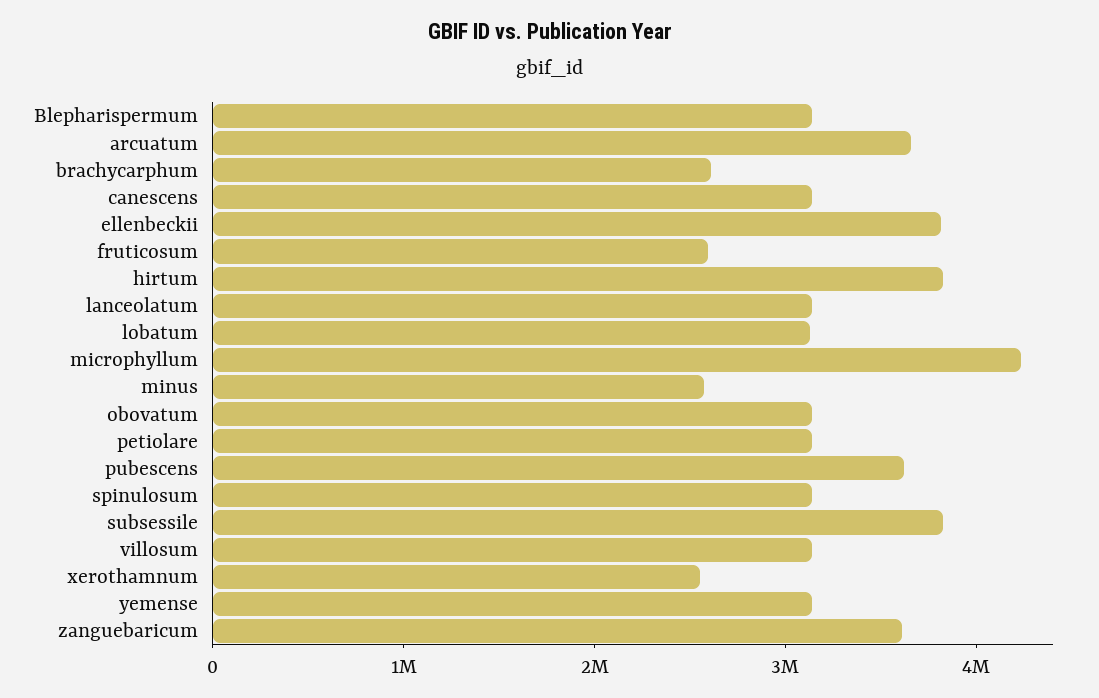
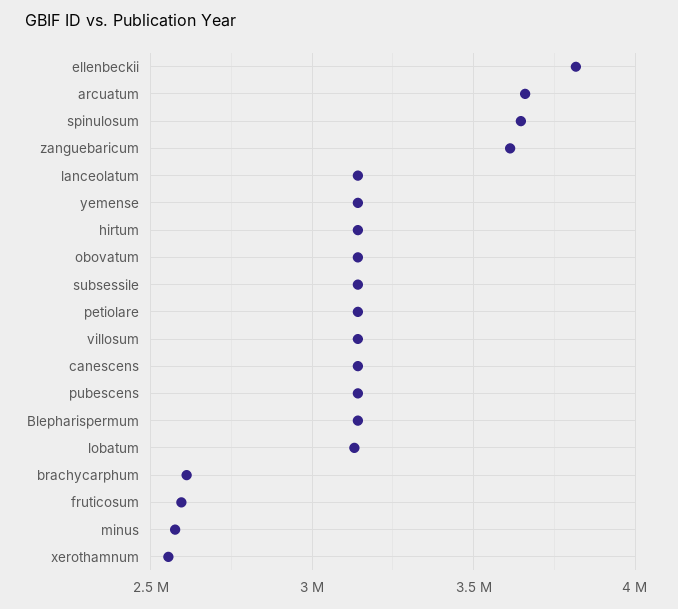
  {
    "Blepharispermum": 3150000,
    "arcuatum": 3650000,
    "brachycarphum": 2600000,
    "canescens": 3150000,
    "ellenbeckii": 3800000,
    "fruticosum": 2600000,
-   "hirtum": 3800000,
+   "hirtum": 3150000,
    "lanceolatum": 3150000,
    "lobatum": 3150000,
-   "microphyllum": 4200000,
    "minus": 2600000,
    "obovatum": 3150000,
    "petiolare": 3150000,
-   "pubescens": 3600000,
+   "pubescens": 3150000,
-   "spinulosum": 3200000,
+   "spinulosum": 3650000,
-   "subsessile": 3800000,
+   "subsessile": 3150000,
    "villosum": 3150000,
    "xerothamnum": 2550000,
    "yemense": 3150000,
    "zanguebaricum": 3600000
  }

